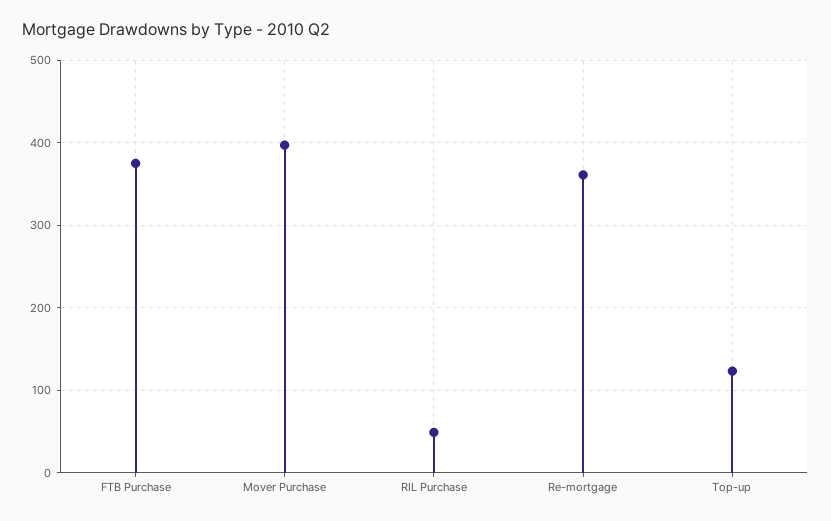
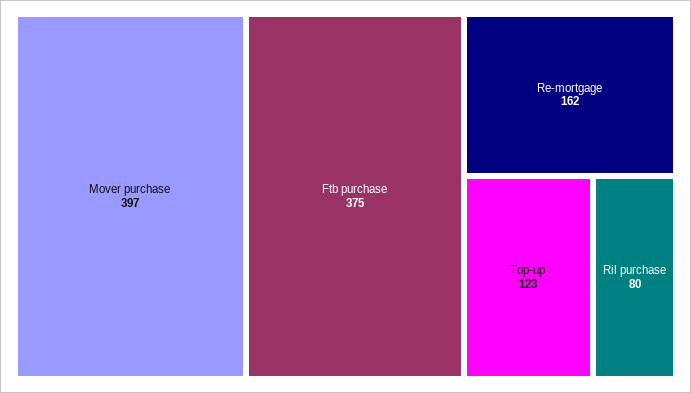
  {
    "FTB Purchase": 375,
    "Mover Purchase": 397,
-   "RIL Purchase": 50,
+   "RIL Purchase": 80,
-   "Re-mortgage": 360,
+   "Re-mortgage": 162,
    "Top-up": 123
  }

